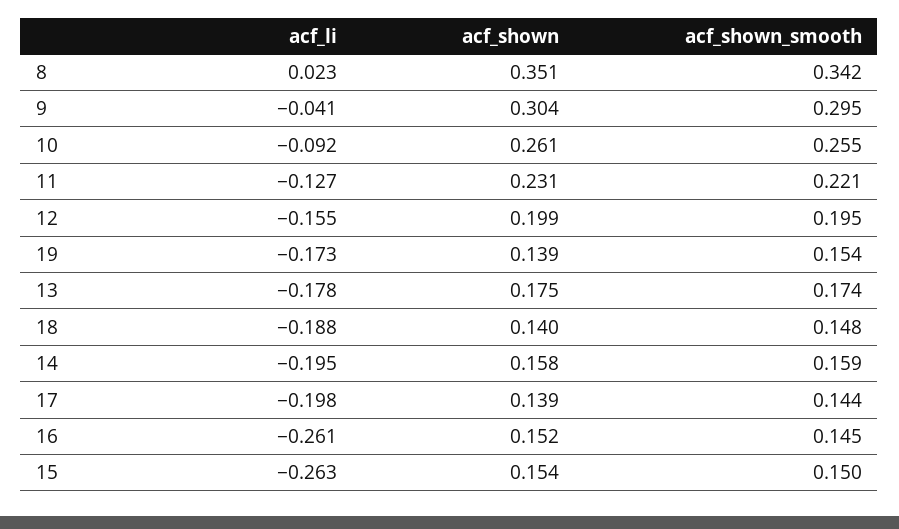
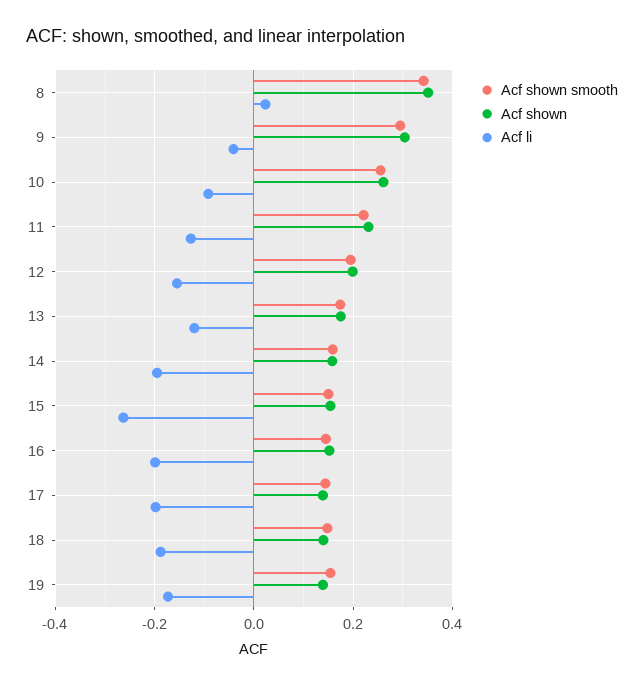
  {
    "acf_li": {
      "8": 0.023,
      "9": -0.041,
      "10": -0.092,
      "11": -0.127,
      "12": -0.155,
      "19": -0.173,
-     "13": -0.178,
+     "13": -0.12,
      "18": -0.188,
      "14": -0.195,
      "17": -0.198,
-     "16": -0.261,
+     "16": -0.2,
      "15": -0.263
    },
    "acf_shown": {
      "8": 0.351,
      "9": 0.304,
      "10": 0.261,
      "11": 0.231,
      "12": 0.199,
      "19": 0.139,
      "13": 0.175,
      "18": 0.14,
      "14": 0.158,
      "17": 0.139,
      "16": 0.152,
      "15": 0.154
    },
    "acf_shown_smooth": {
      "8": 0.342,
      "9": 0.295,
      "10": 0.255,
      "11": 0.221,
      "12": 0.195,
      "19": 0.154,
      "13": 0.174,
      "18": 0.148,
      "14": 0.159,
      "17": 0.144,
      "16": 0.145,
      "15": 0.15
    }
  }

